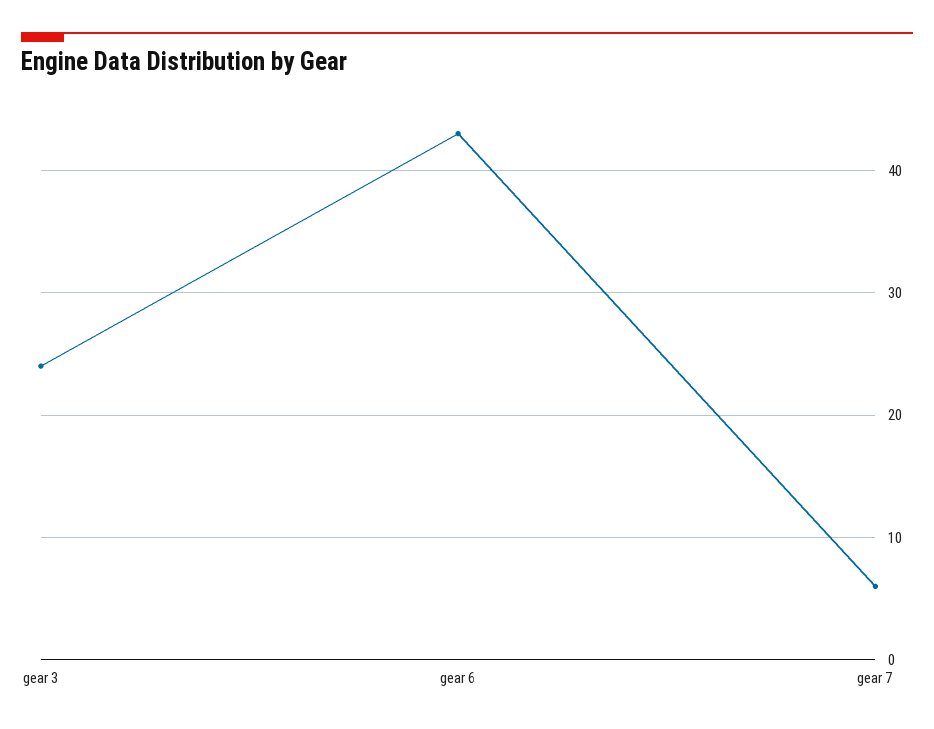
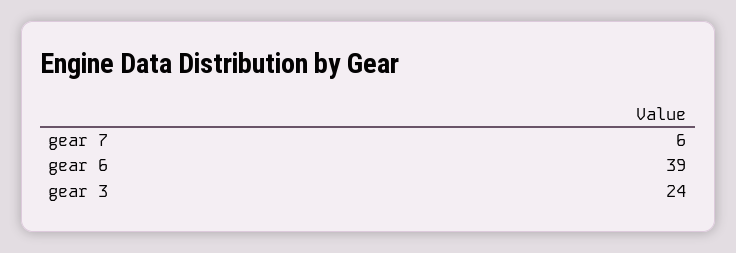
  {
    "gear 3": 24,
-   "gear 6": 43,
+   "gear 6": 39,
    "gear 7": 6
  }

